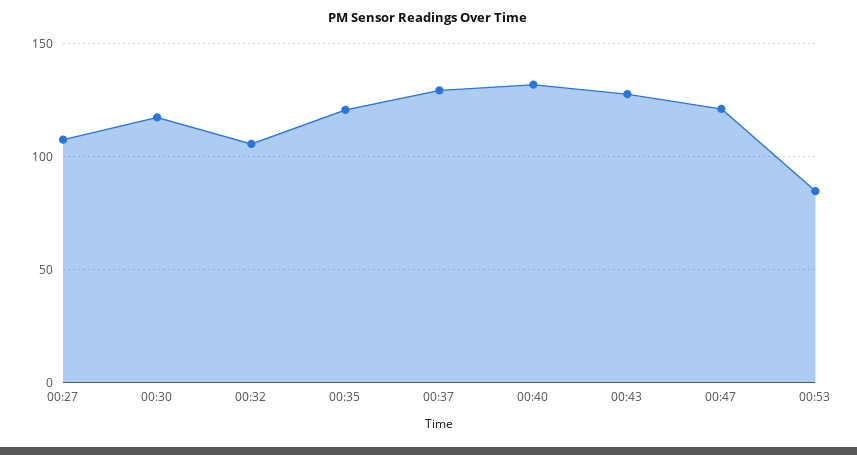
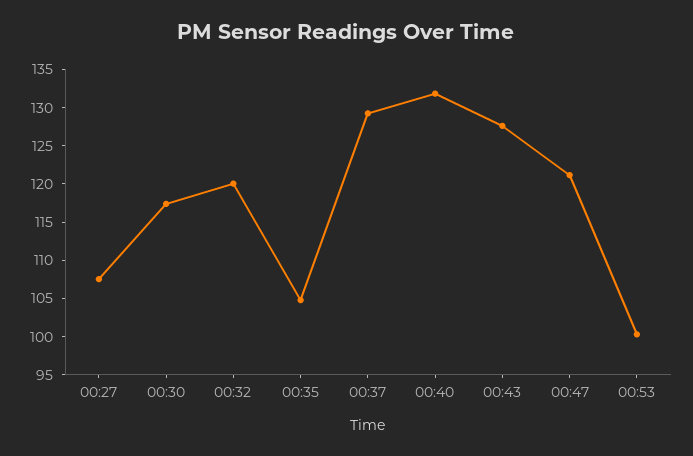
  {
    "00:27": 107.5,
    "00:30": 117.5,
-   "00:32": 105,
+   "00:32": 120,
-   "00:35": 120,
+   "00:35": 105,
    "00:37": 130,
    "00:40": 132.5,
    "00:43": 127.5,
    "00:47": 120,
-   "00:53": 85
+   "00:53": 100
  }

